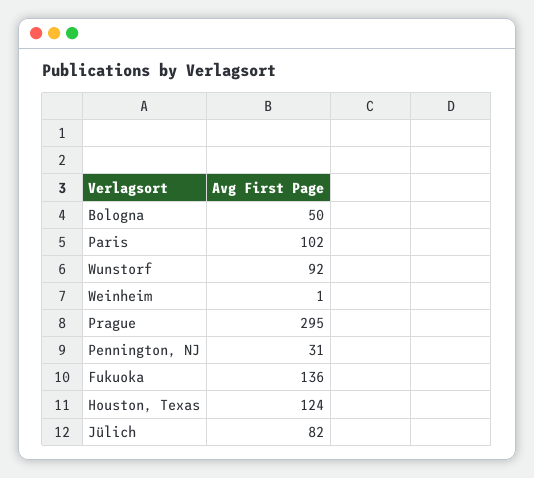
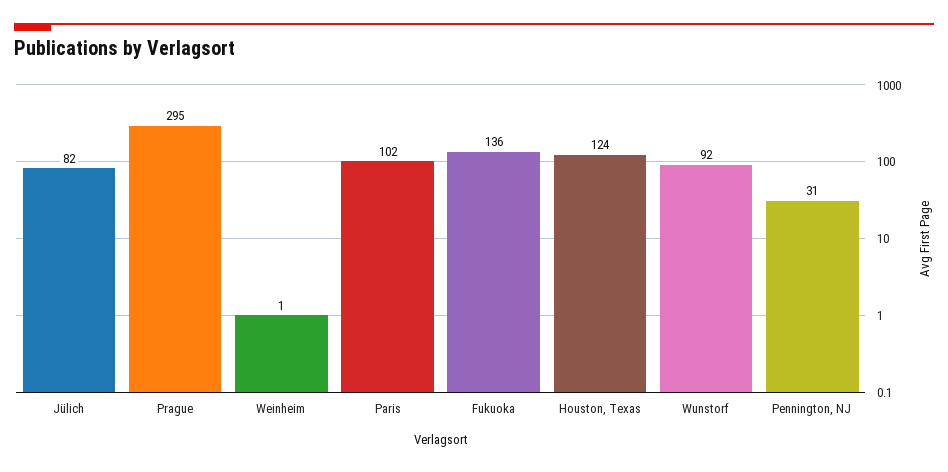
  {
-   "Bologna": 50,
    "Paris": 102,
    "Wunstorf": 92,
    "Weinheim": 1,
    "Prague": 295,
    "Pennington, NJ": 31,
    "Fukuoka": 136,
    "Houston, Texas": 124,
    "Jülich": 82
  }

